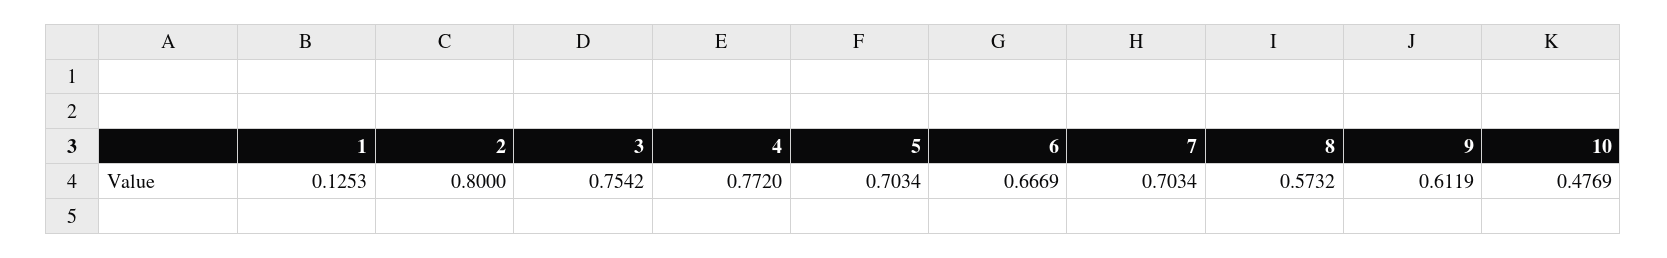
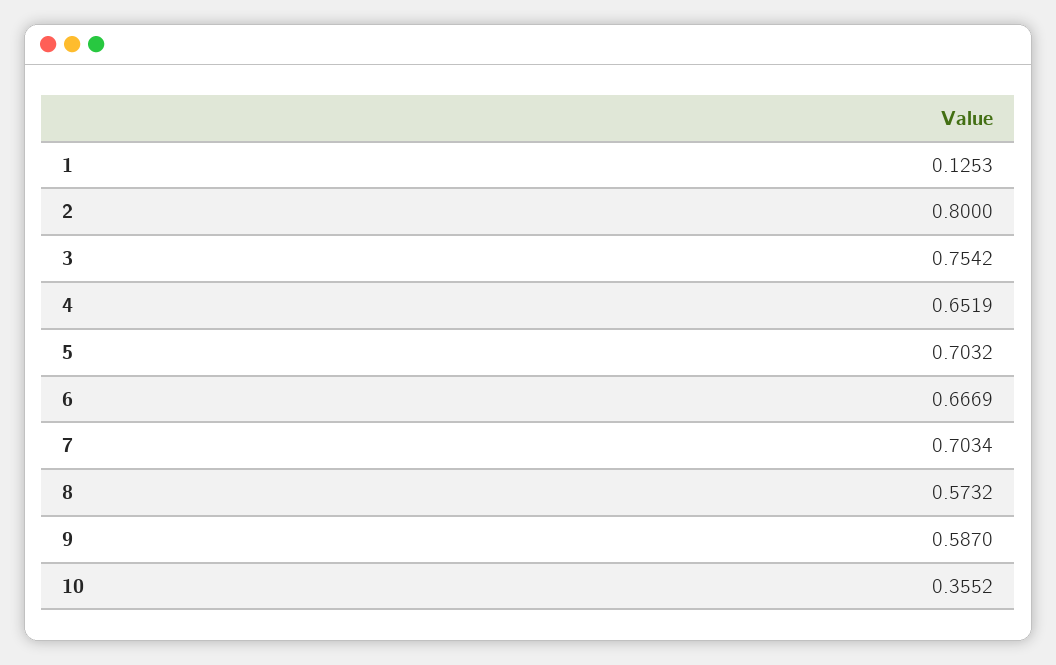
  {
    "1": 0.1253,
    "2": 0.8,
    "3": 0.7542,
-   "4": 0.772,
+   "4": 0.6519,
-   "5": 0.7034,
+   "5": 0.7032,
    "6": 0.6669,
    "7": 0.7034,
    "8": 0.5732,
-   "9": 0.6119,
+   "9": 0.587,
-   "10": 0.4769
+   "10": 0.3552
  }

